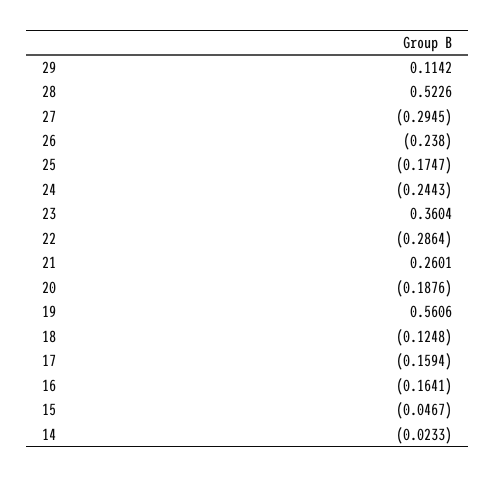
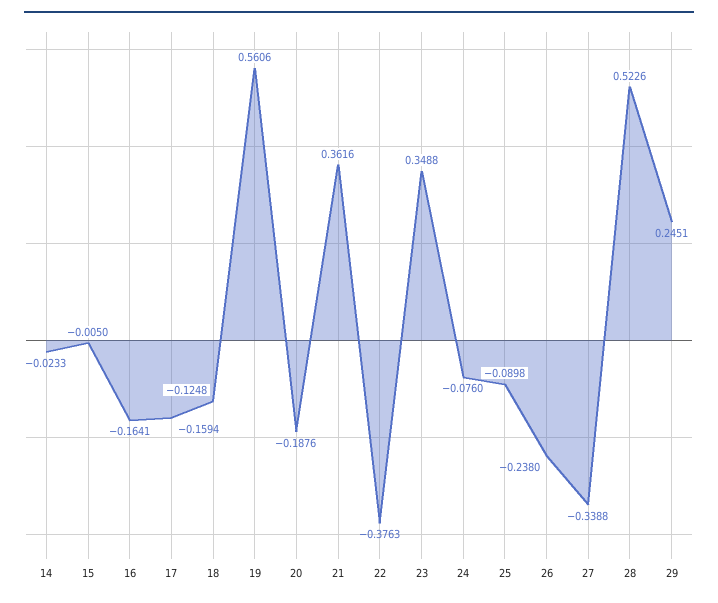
  {
-   "29": 0.1142,
+   "29": 0.2451,
    "28": 0.5226,
-   "27": -0.2945,
+   "27": -0.3388,
    "26": -0.238,
-   "25": -0.1747,
+   "25": -0.0898,
-   "24": -0.2443,
+   "24": -0.076,
-   "23": 0.3604,
+   "23": 0.3488,
-   "22": -0.2864,
+   "22": -0.3763,
-   "21": 0.2601,
+   "21": 0.3616,
    "20": -0.1876,
    "19": 0.5606,
    "18": -0.1248,
    "17": -0.1594,
    "16": -0.1641,
-   "15": -0.0467,
+   "15": -0.005,
    "14": -0.0233
  }

